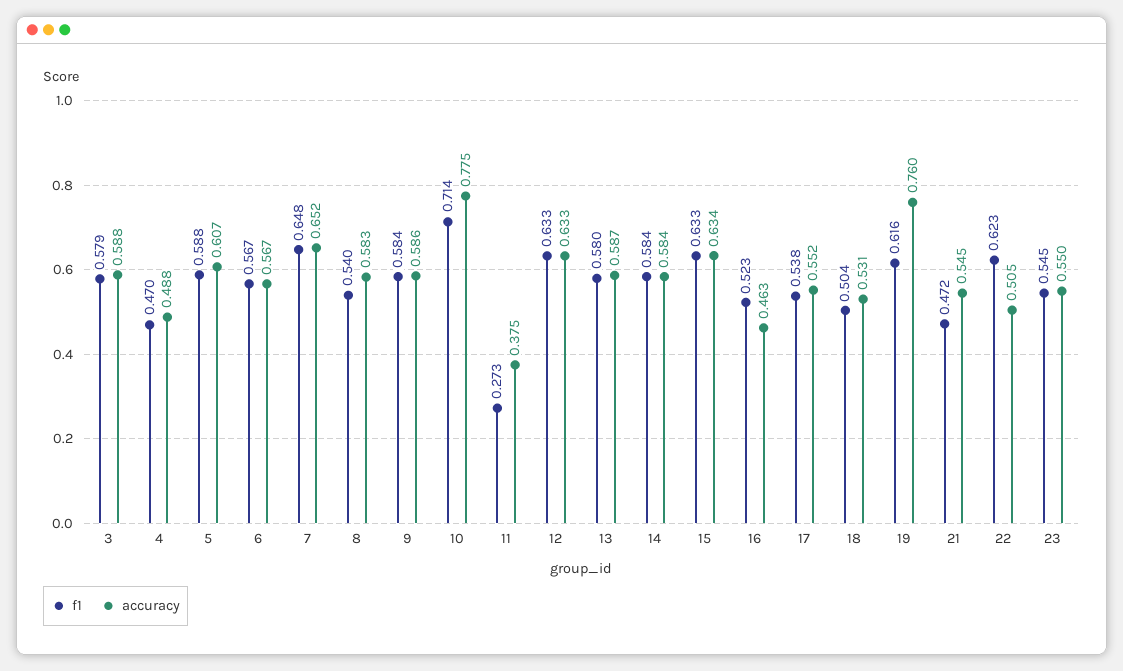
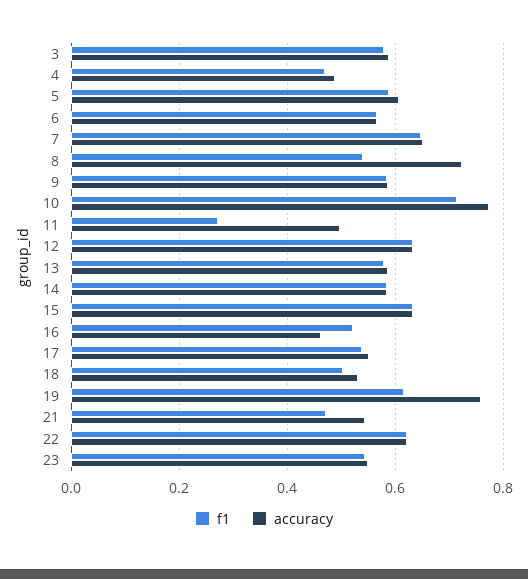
  {
    "f1": {
      "3": 0.579,
      "4": 0.47,
      "5": 0.588,
      "6": 0.567,
      "7": 0.648,
      "8": 0.54,
      "9": 0.584,
      "10": 0.714,
      "11": 0.273,
      "12": 0.633,
      "13": 0.58,
      "14": 0.584,
      "15": 0.633,
      "16": 0.523,
      "17": 0.538,
      "18": 0.504,
      "19": 0.616,
      "21": 0.472,
      "22": 0.623,
      "23": 0.545
    },
    "accuracy": {
      "3": 0.588,
      "4": 0.488,
      "5": 0.607,
      "6": 0.567,
      "7": 0.652,
-     "8": 0.583,
+     "8": 0.72,
      "9": 0.586,
      "10": 0.775,
-     "11": 0.375,
+     "11": 0.5,
      "12": 0.633,
      "13": 0.587,
      "14": 0.584,
      "15": 0.634,
      "16": 0.463,
      "17": 0.552,
      "18": 0.531,
      "19": 0.76,
      "21": 0.545,
-     "22": 0.505,
+     "22": 0.62,
      "23": 0.55
    }
  }

